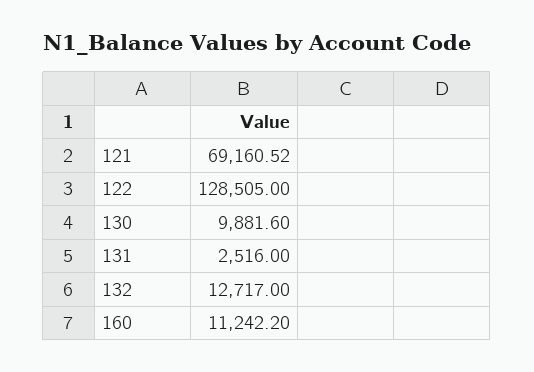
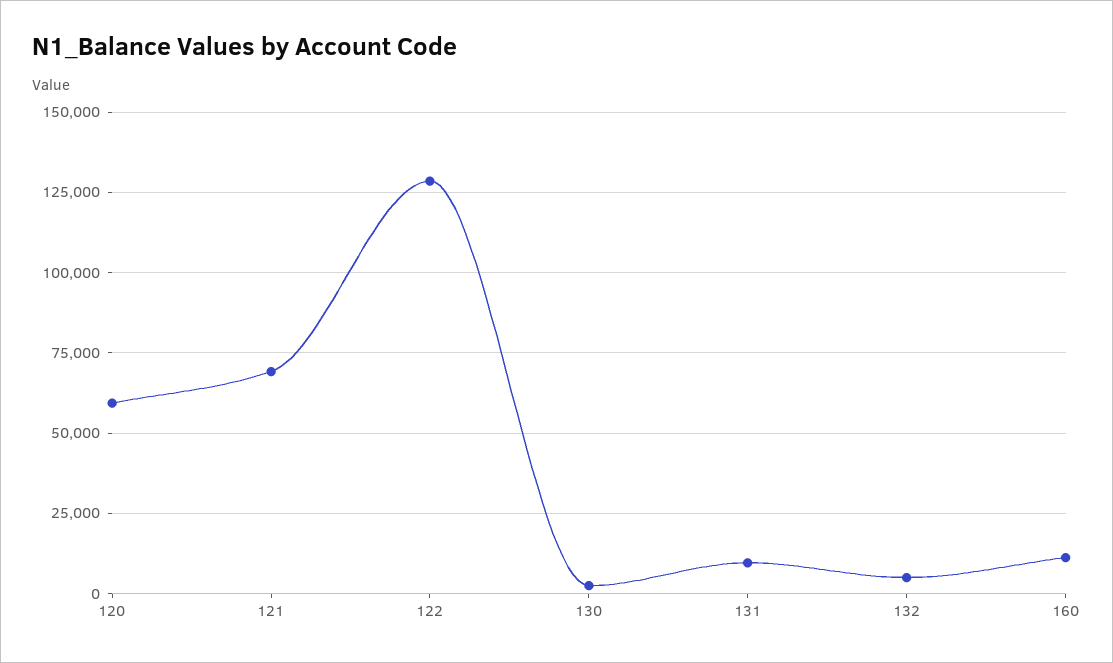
  {
    "121": 69160.52,
    "122": 128505,
-   "130": 9881.6,
+   "130": 2500,
-   "131": 2516,
+   "131": 10000,
-   "132": 12717,
+   "132": 5000,
-   "160": 11242.2
+   "160": 11242.2,
+   "120": 60000
  }

